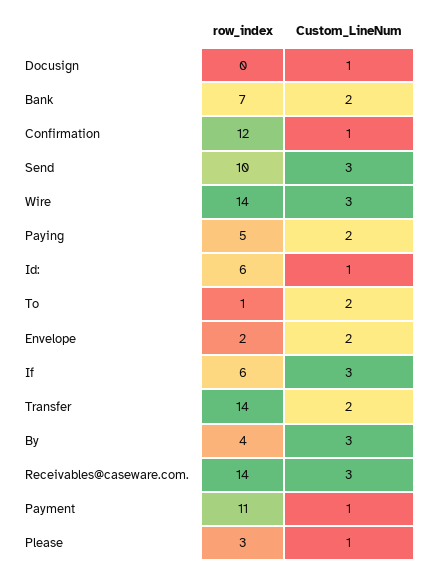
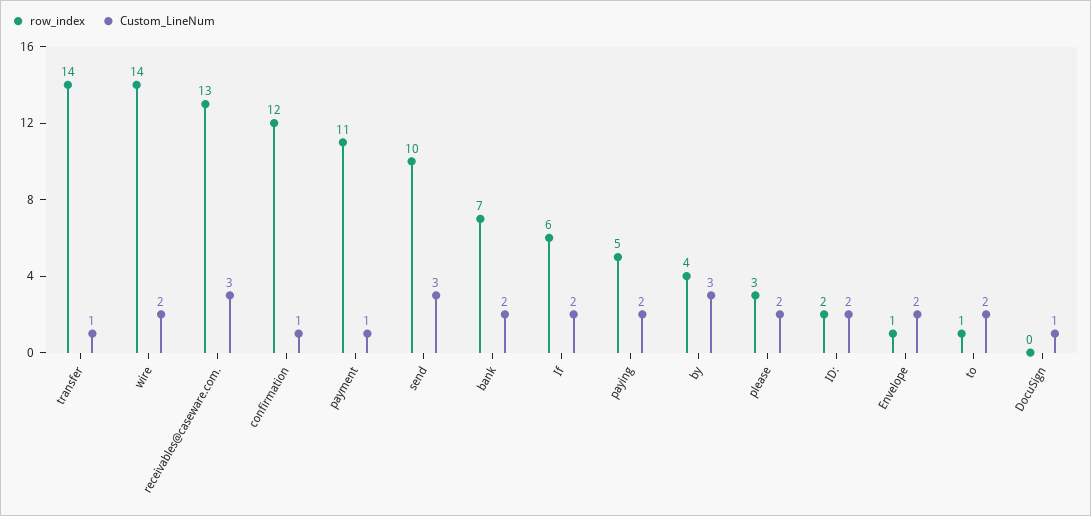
  {
    "row_index": {
      "Docusign": 0,
      "Bank": 7,
      "Confirmation": 12,
      "Send": 10,
      "Wire": 14,
      "Paying": 5,
-     "Id:": 6,
+     "Id:": 2,
      "To": 1,
-     "Envelope": 2,
+     "Envelope": 1,
      "If": 6,
      "Transfer": 14,
      "By": 4,
-     "Receivables@caseware.com.": 14,
+     "Receivables@caseware.com.": 13,
      "Payment": 11,
      "Please": 3
    },
    "Custom_LineNum": {
      "Docusign": 1,
      "Bank": 2,
      "Confirmation": 1,
      "Send": 3,
-     "Wire": 3,
+     "Wire": 2,
      "Paying": 2,
-     "Id:": 1,
+     "Id:": 2,
      "To": 2,
      "Envelope": 2,
-     "If": 3,
+     "If": 2,
-     "Transfer": 2,
+     "Transfer": 1,
      "By": 3,
      "Receivables@caseware.com.": 3,
      "Payment": 1,
-     "Please": 1
+     "Please": 2
    }
  }

